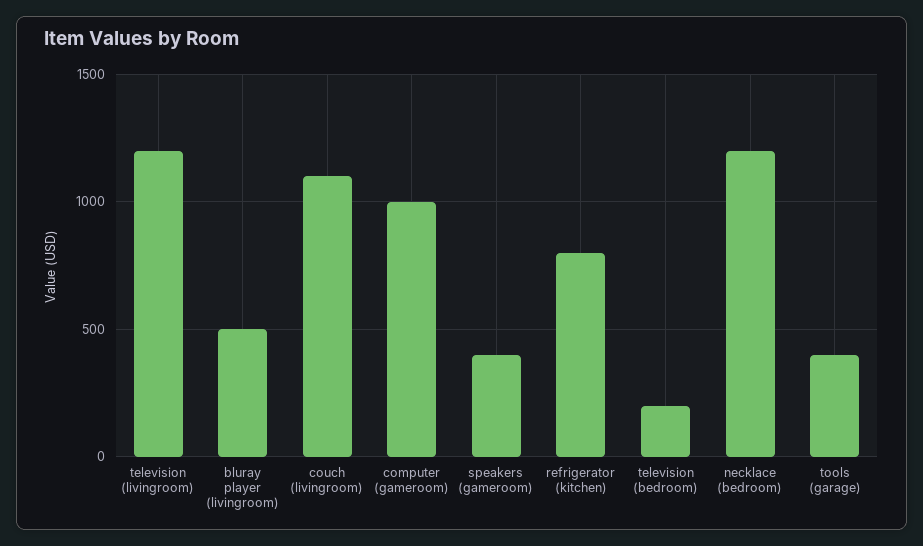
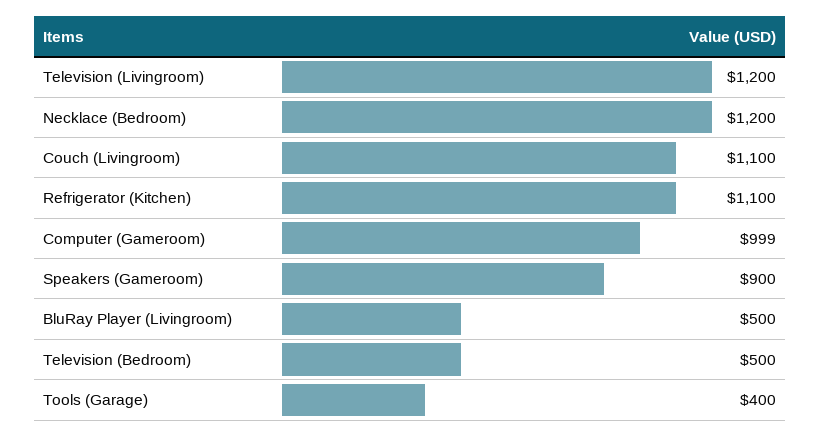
  {
    "television (livingroom)": 1200,
    "bluray player (livingroom)": 500,
    "couch (livingroom)": 1100,
    "computer (gameroom)": 999,
-   "speakers (gameroom)": 400,
+   "speakers (gameroom)": 900,
-   "refrigerator (kitchen)": 800,
+   "refrigerator (kitchen)": 1100,
-   "television (bedroom)": 200,
+   "television (bedroom)": 500,
    "necklace (bedroom)": 1200,
    "tools (garage)": 400
  }

